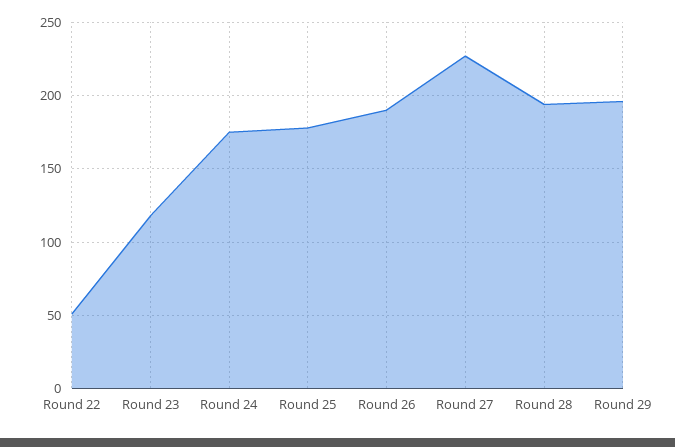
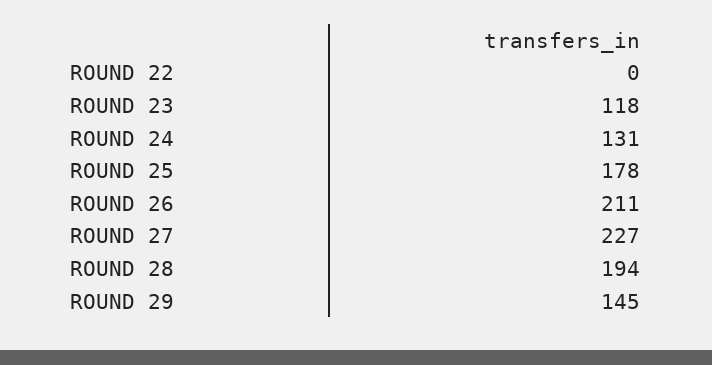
  {
-   "Round 22": 50,
+   "Round 22": 0,
    "Round 23": 118,
-   "Round 24": 175,
+   "Round 24": 131,
    "Round 25": 178,
-   "Round 26": 190,
+   "Round 26": 211,
    "Round 27": 227,
    "Round 28": 194,
-   "Round 29": 195
+   "Round 29": 145
  }

